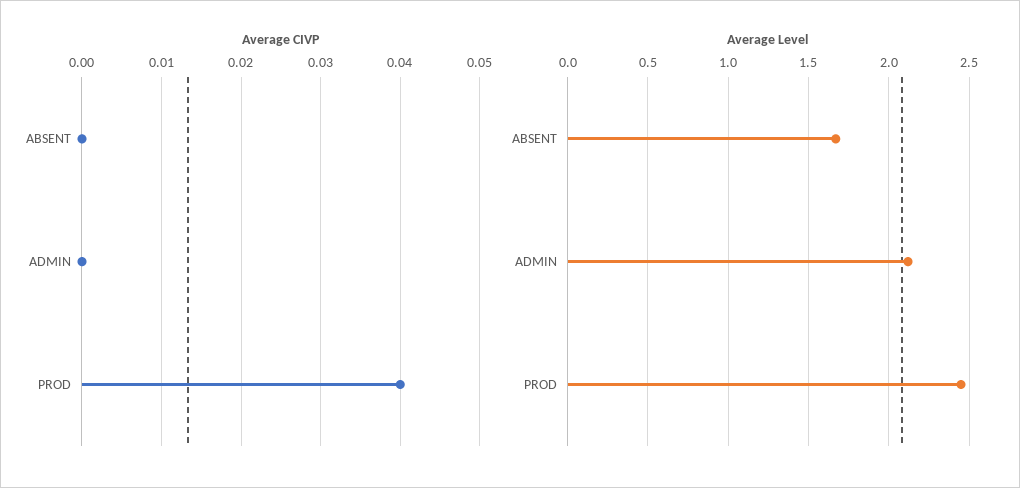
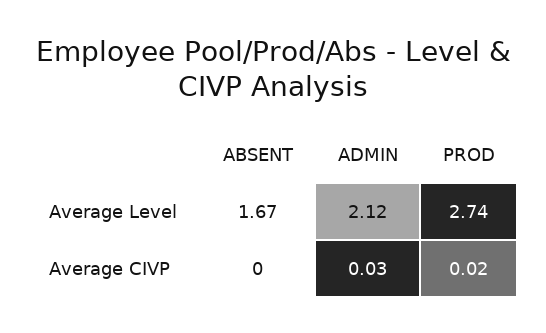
  {
    "Average CIVP": {
      "ABSENT": 0,
-     "ADMIN": 0,
+     "ADMIN": 0.03,
-     "PROD": 0.04
+     "PROD": 0.02
    },
    "Average Level": {
      "ABSENT": 1.67,
      "ADMIN": 2.12,
-     "PROD": 2.45
+     "PROD": 2.74
    }
  }

